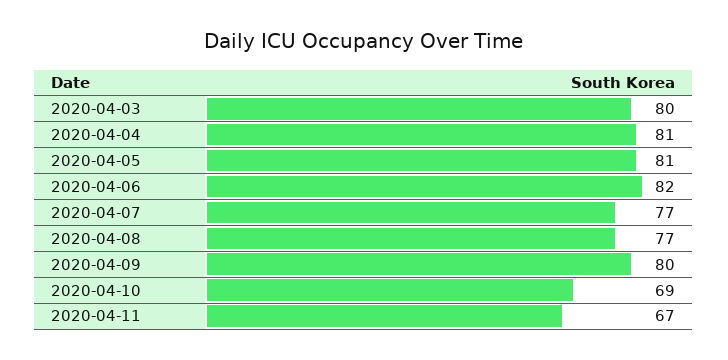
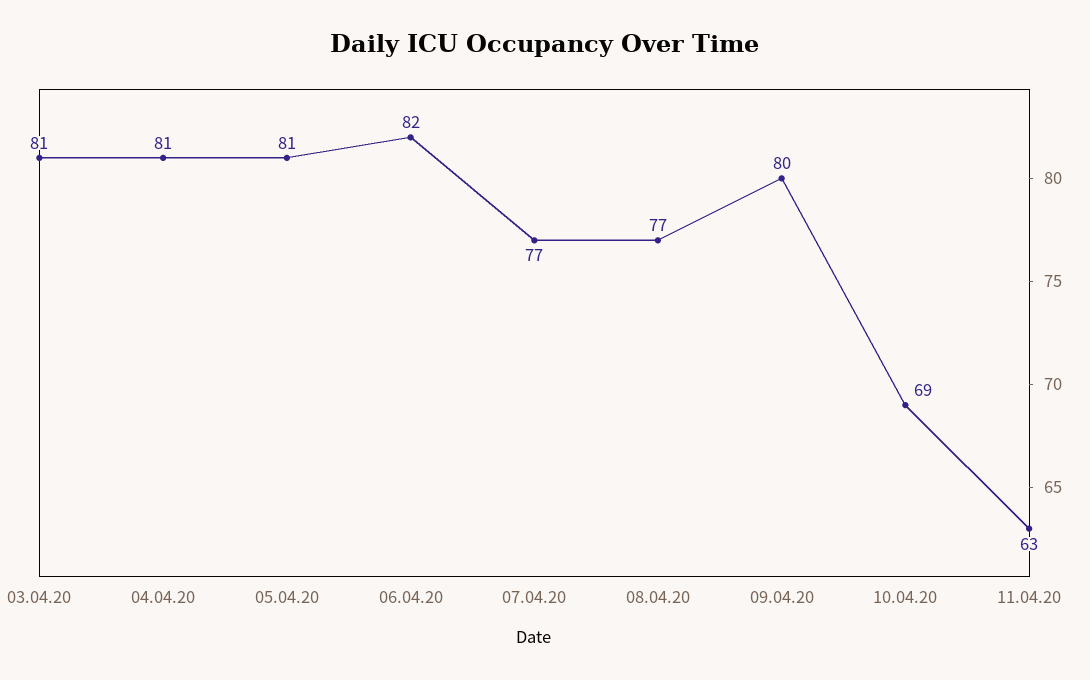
  {
-   "2020-04-03": 80,
+   "2020-04-03": 81,
    "2020-04-04": 81,
    "2020-04-05": 81,
    "2020-04-06": 82,
    "2020-04-07": 77,
    "2020-04-08": 77,
    "2020-04-09": 80,
    "2020-04-10": 69,
-   "2020-04-11": 67
+   "2020-04-11": 63
  }

